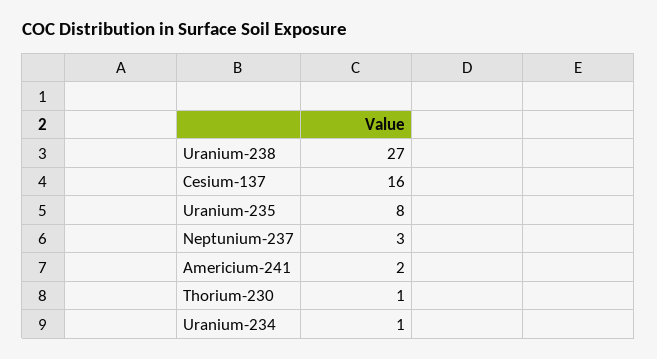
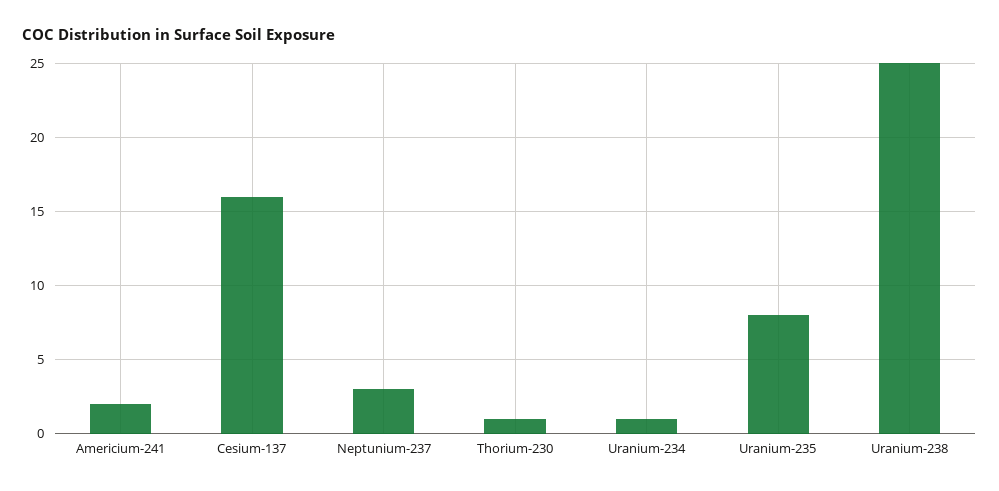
  {
-   "Uranium-238": 27,
+   "Uranium-238": 25,
    "Cesium-137": 16,
    "Uranium-235": 8,
    "Neptunium-237": 3,
    "Americium-241": 2,
    "Thorium-230": 1,
    "Uranium-234": 1
  }

